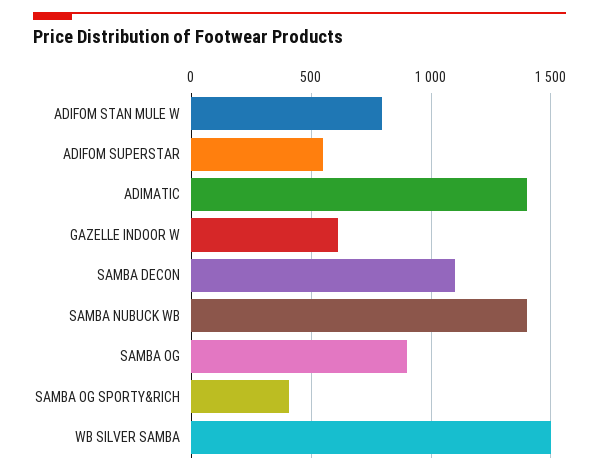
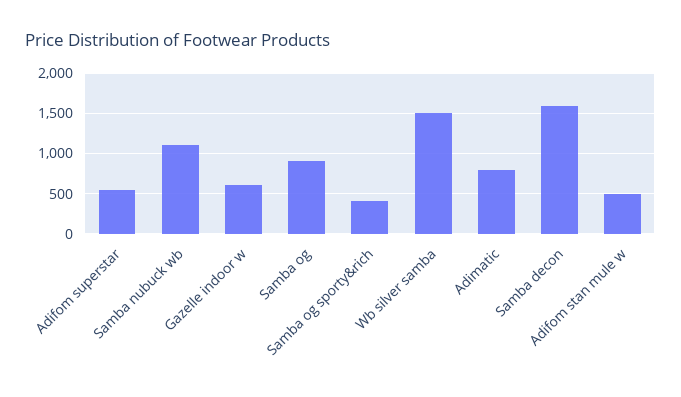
  {
-   "ADIFOM STAN MULE W": 800,
+   "ADIFOM STAN MULE W": 500,
    "ADIFOM SUPERSTAR": 550,
-   "ADIMATIC": 1400,
+   "ADIMATIC": 800,
    "GAZELLE INDOOR W": 600,
-   "SAMBA DECON": 1100,
+   "SAMBA DECON": 1600,
-   "SAMBA NUBUCK WB": 1400,
+   "SAMBA NUBUCK WB": 1100,
    "SAMBA OG": 900,
    "SAMBA OG SPORTY&RICH": 400,
    "WB SILVER SAMBA": 1500
  }

